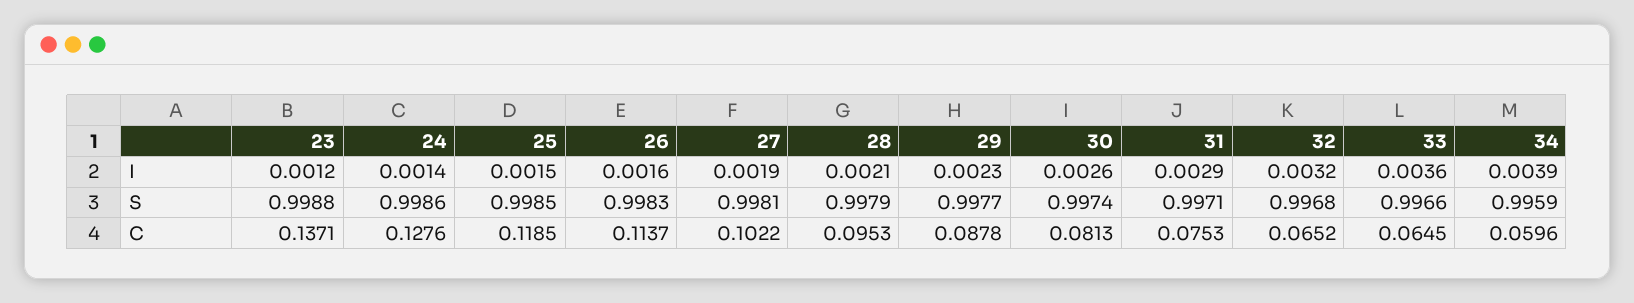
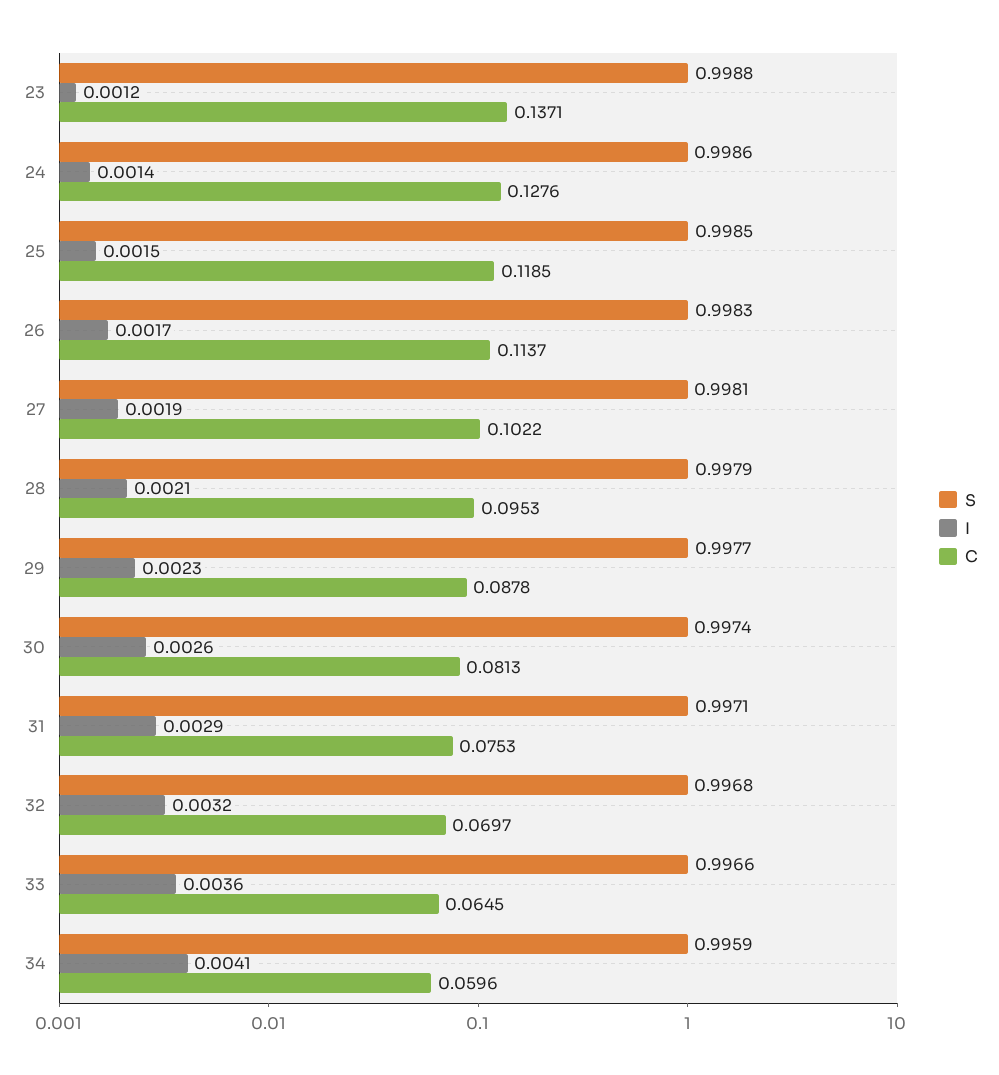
  {
    "I": {
      "23": 0.0012,
      "24": 0.0014,
      "25": 0.0015,
-     "26": 0.0016,
+     "26": 0.0017,
      "27": 0.0019,
      "28": 0.0021,
      "29": 0.0023,
      "30": 0.0026,
      "31": 0.0029,
      "32": 0.0032,
      "33": 0.0036,
-     "34": 0.0039
+     "34": 0.0041
    },
    "S": {
      "23": 0.9988,
      "24": 0.9986,
      "25": 0.9985,
      "26": 0.9983,
      "27": 0.9981,
      "28": 0.9979,
      "29": 0.9977,
      "30": 0.9974,
      "31": 0.9971,
      "32": 0.9968,
      "33": 0.9966,
      "34": 0.9959
    },
    "C": {
      "23": 0.1371,
      "24": 0.1276,
      "25": 0.1185,
      "26": 0.1137,
      "27": 0.1022,
      "28": 0.0953,
      "29": 0.0878,
      "30": 0.0813,
      "31": 0.0753,
-     "32": 0.0652,
+     "32": 0.0697,
      "33": 0.0645,
      "34": 0.0596
    }
  }

